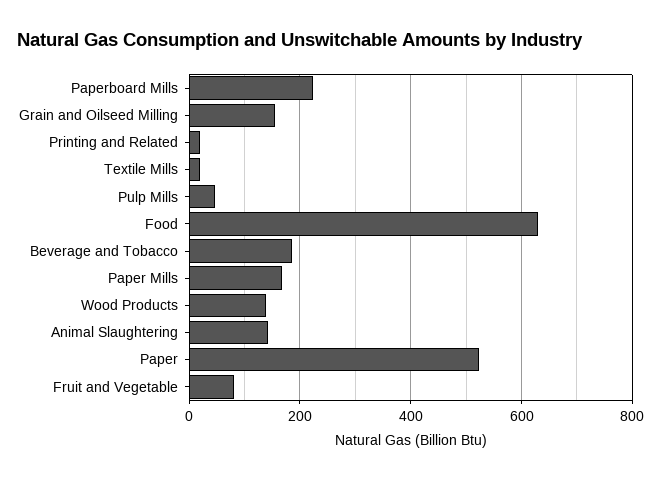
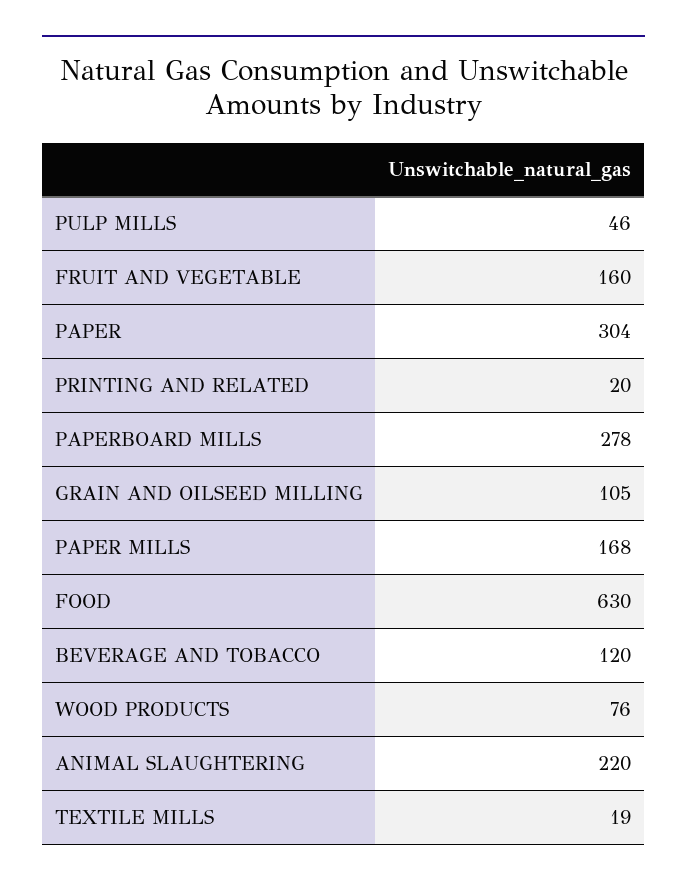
  {
-   "Paperboard Mills": 220,
+   "Paperboard Mills": 278,
-   "Grain and Oilseed Milling": 160,
+   "Grain and Oilseed Milling": 105,
    "Printing and Related": 20,
    "Textile Mills": 19,
    "Pulp Mills": 46,
    "Food": 630,
-   "Beverage and Tobacco": 180,
+   "Beverage and Tobacco": 120,
    "Paper Mills": 168,
-   "Wood Products": 140,
+   "Wood Products": 76,
-   "Animal Slaughtering": 140,
+   "Animal Slaughtering": 220,
-   "Paper": 520,
+   "Paper": 304,
-   "Fruit and Vegetable": 80
+   "Fruit and Vegetable": 160
  }

